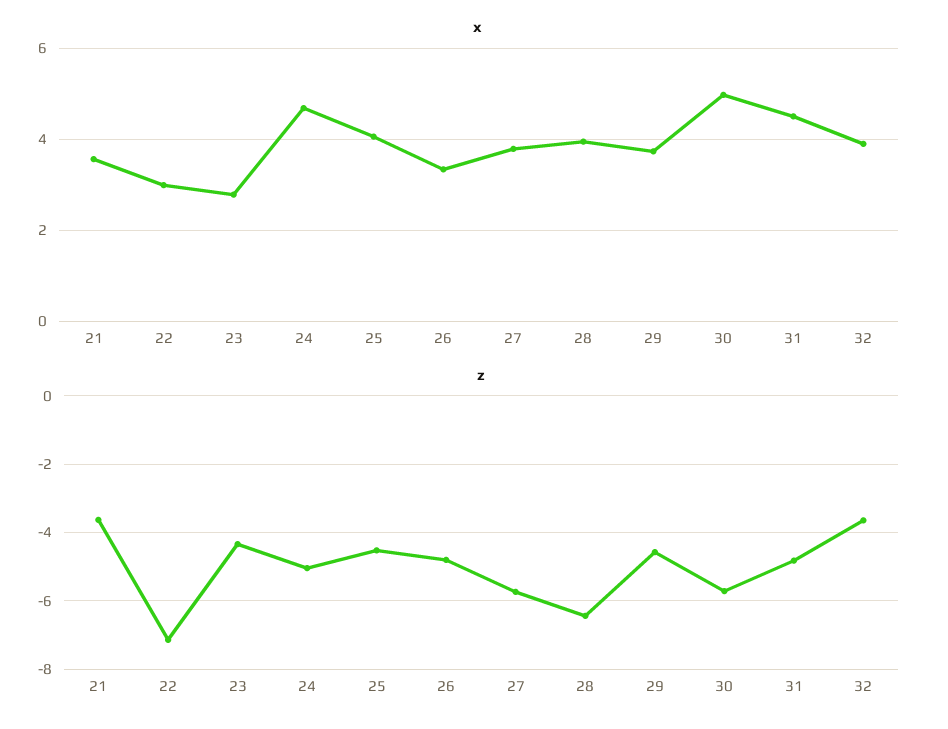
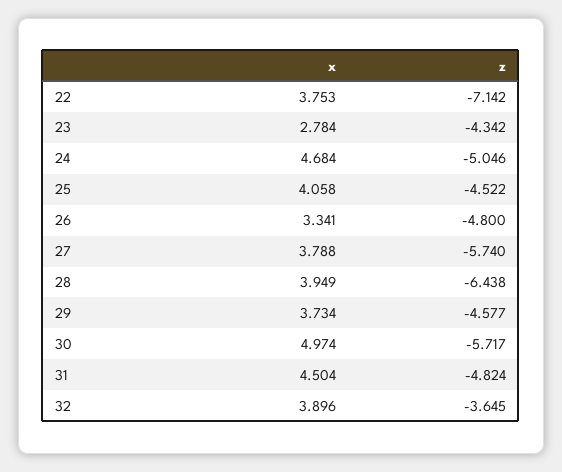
  {
    "x": {
-     "21": 3.6,
-     "22": 3,
+     "22": 3.753,
      "23": 2.784,
      "24": 4.684,
      "25": 4.058,
      "26": 3.341,
      "27": 3.788,
      "28": 3.949,
      "29": 3.734,
      "30": 4.974,
      "31": 4.504,
      "32": 3.896
    },
    "z": {
-     "21": -3.6,
      "22": -7.142,
      "23": -4.342,
      "24": -5.046,
      "25": -4.522,
      "26": -4.8,
      "27": -5.74,
      "28": -6.438,
      "29": -4.577,
      "30": -5.717,
      "31": -4.824,
      "32": -3.645
    }
  }

